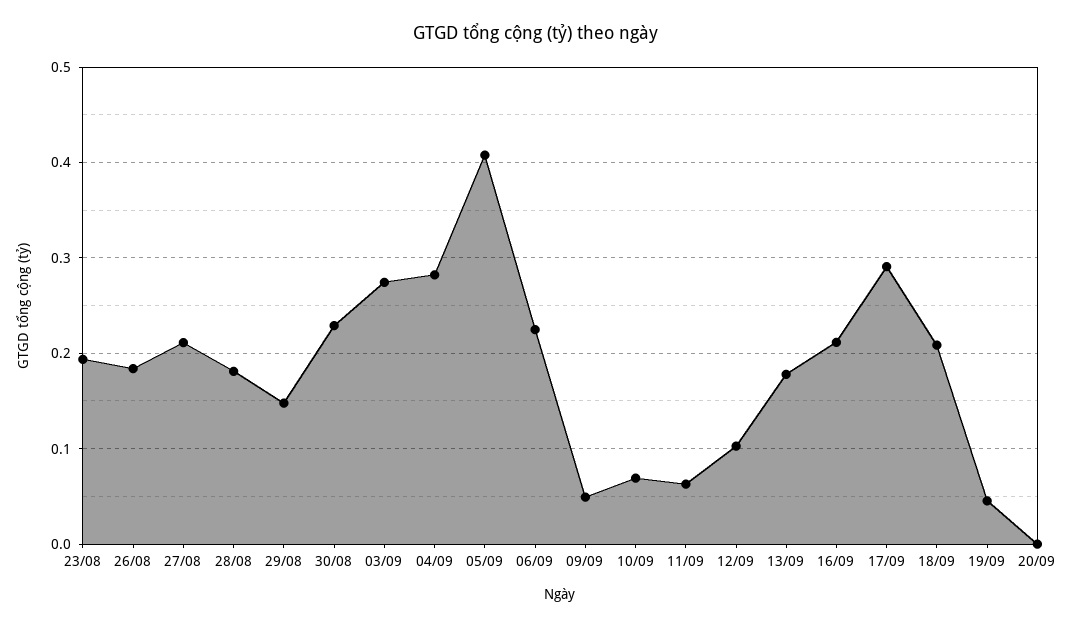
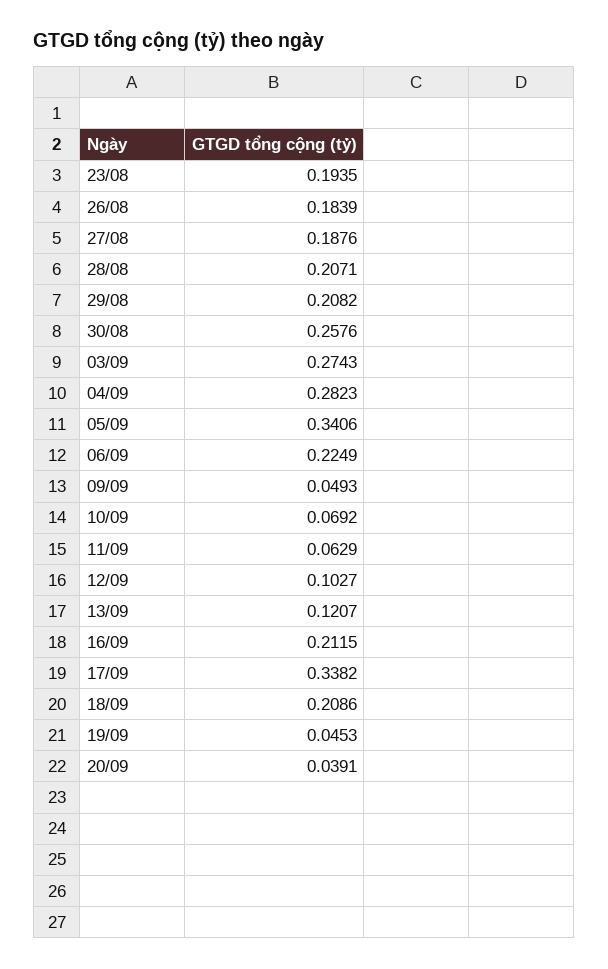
  {
    "23/08": 0.1935,
    "26/08": 0.1839,
-   "27/08": 0.21,
+   "27/08": 0.1876,
-   "28/08": 0.18,
+   "28/08": 0.2071,
-   "29/08": 0.15,
+   "29/08": 0.2082,
-   "30/08": 0.23,
+   "30/08": 0.2576,
    "03/09": 0.2743,
    "04/09": 0.2823,
-   "05/09": 0.41,
+   "05/09": 0.3406,
    "06/09": 0.2249,
    "09/09": 0.0493,
    "10/09": 0.0692,
    "11/09": 0.0629,
    "12/09": 0.1027,
-   "13/09": 0.18,
+   "13/09": 0.1207,
    "16/09": 0.2115,
-   "17/09": 0.29,
+   "17/09": 0.3382,
    "18/09": 0.2086,
    "19/09": 0.0453,
-   "20/09": 0
+   "20/09": 0.0391
  }

